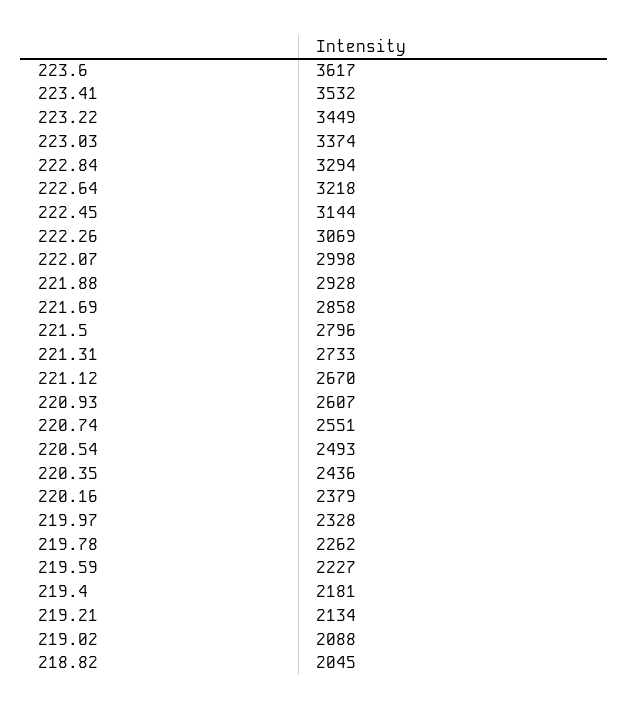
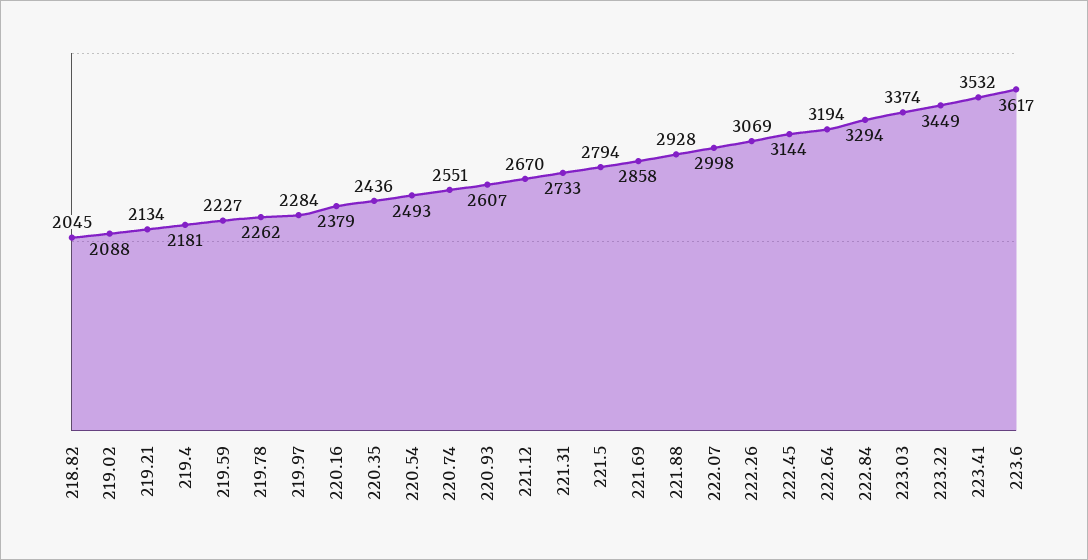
  {
    "223.6": 3617,
    "223.41": 3532,
    "223.22": 3449,
    "223.03": 3374,
    "222.84": 3294,
-   "222.64": 3218,
+   "222.64": 3194,
    "222.45": 3144,
    "222.26": 3069,
    "222.07": 2998,
    "221.88": 2928,
    "221.69": 2858,
-   "221.5": 2796,
+   "221.5": 2794,
    "221.31": 2733,
    "221.12": 2670,
    "220.93": 2607,
    "220.74": 2551,
    "220.54": 2493,
    "220.35": 2436,
    "220.16": 2379,
-   "219.97": 2328,
+   "219.97": 2284,
    "219.78": 2262,
    "219.59": 2227,
    "219.4": 2181,
    "219.21": 2134,
    "219.02": 2088,
    "218.82": 2045
  }

